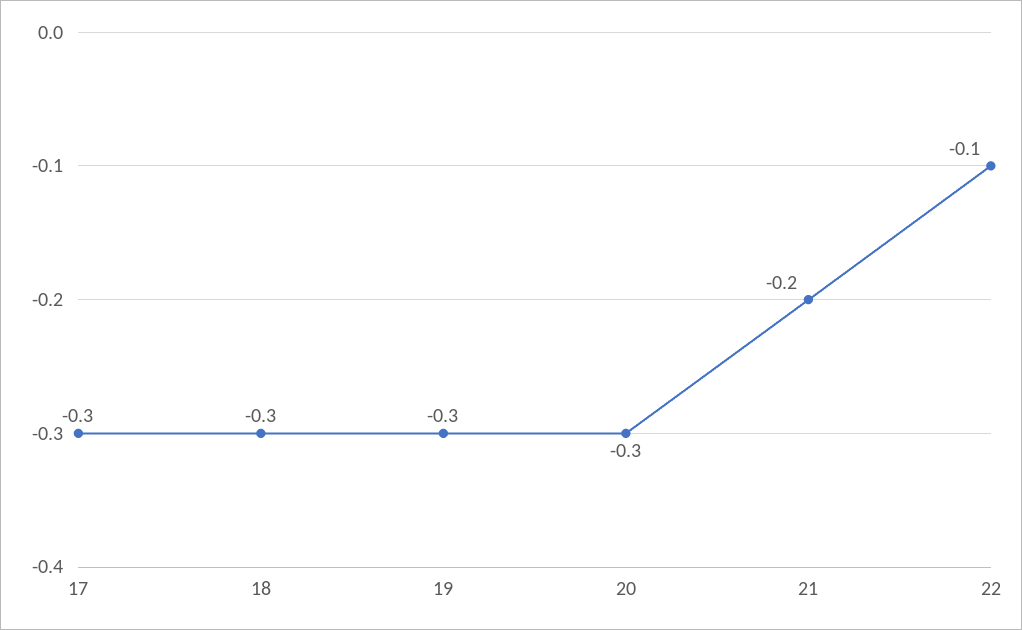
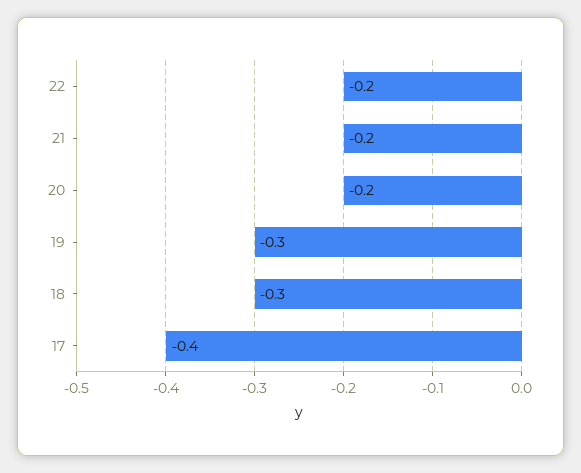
  {
-   "17": -0.3,
+   "17": -0.4,
    "18": -0.3,
    "19": -0.3,
-   "20": -0.3,
+   "20": -0.2,
    "21": -0.2,
-   "22": -0.1
+   "22": -0.2
  }

